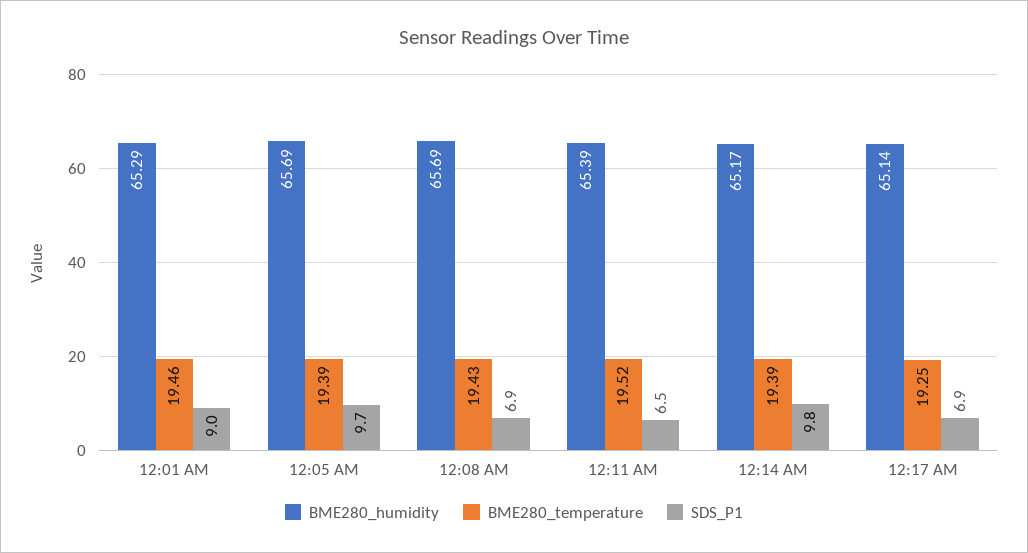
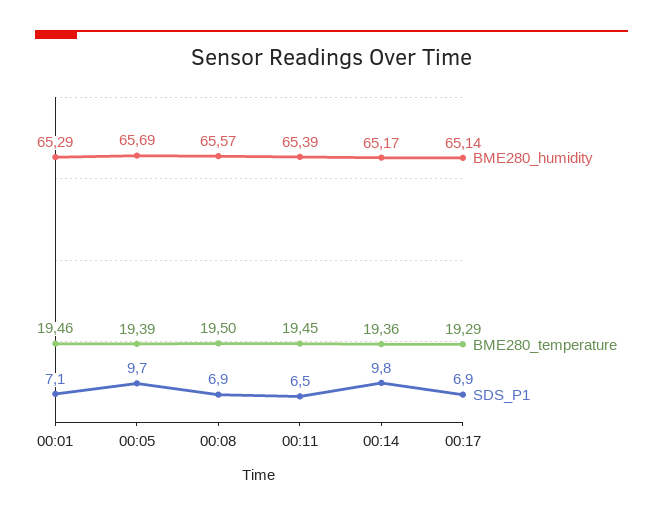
  {
    "BME280_humidity": {
      "12:01 AM": 65.29,
      "12:05 AM": 65.69,
-     "12:08 AM": 65.69,
+     "12:08 AM": 65.57,
      "12:11 AM": 65.39,
      "12:14 AM": 65.17,
      "12:17 AM": 65.14
    },
    "BME280_temperature": {
      "12:01 AM": 19.46,
      "12:05 AM": 19.39,
-     "12:08 AM": 19.43,
+     "12:08 AM": 19.5,
-     "12:11 AM": 19.52,
+     "12:11 AM": 19.45,
-     "12:14 AM": 19.39,
+     "12:14 AM": 19.36,
-     "12:17 AM": 19.25
+     "12:17 AM": 19.29
    },
    "SDS_P1": {
-     "12:01 AM": 9,
+     "12:01 AM": 7.1,
      "12:05 AM": 9.7,
      "12:08 AM": 6.9,
      "12:11 AM": 6.5,
      "12:14 AM": 9.8,
      "12:17 AM": 6.9
    }
  }

